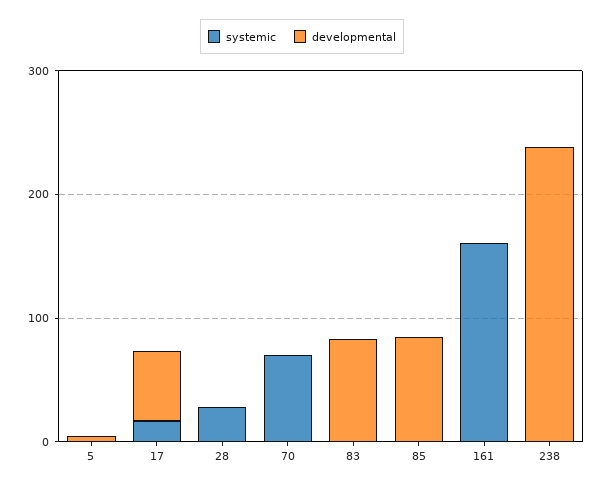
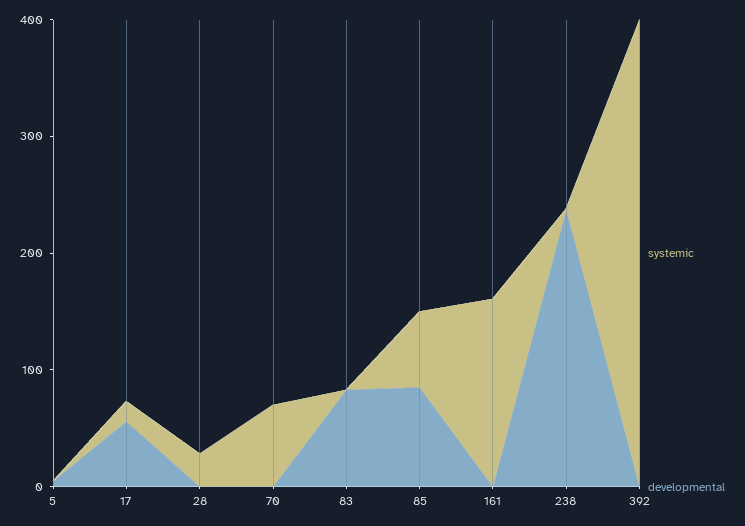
  {
    "systemic": {
      "5": 0,
      "17": 20,
      "28": 20,
      "70": 80,
      "83": 0,
-     "85": 0,
+     "85": 60,
      "161": 160,
-     "238": 0
+     "238": 0,
+     "392": 400
    },
    "developmental": {
      "5": 0,
      "17": 60,
      "28": 0,
      "70": 0,
      "83": 80,
      "85": 80,
      "161": 0,
-     "238": 240
+     "238": 240,
+     "392": 0
    }
  }

